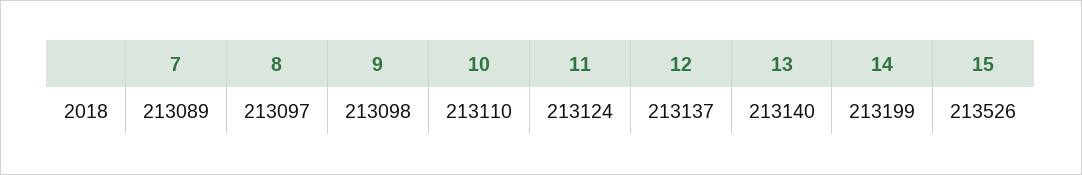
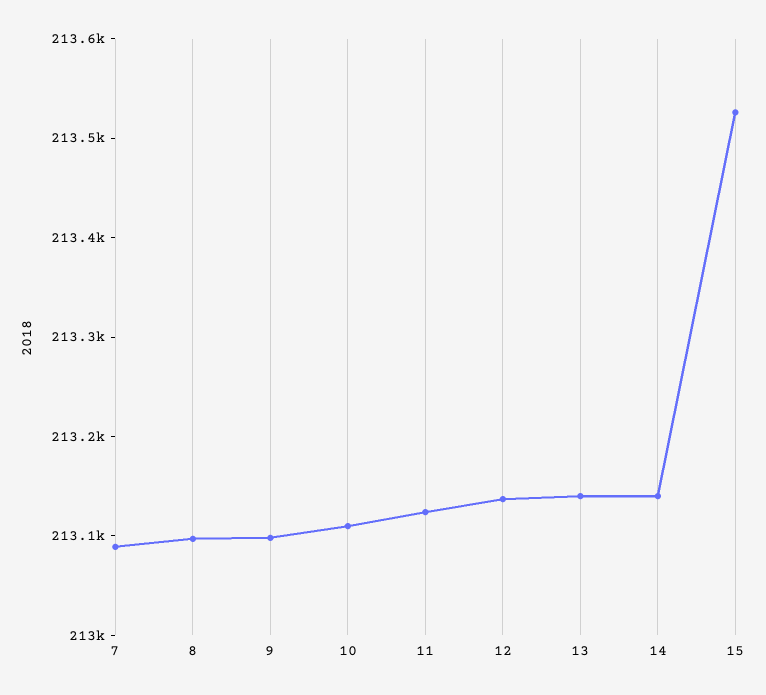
  {
    "7": 213089,
    "8": 213097,
    "9": 213098,
    "10": 213110,
    "11": 213124,
    "12": 213137,
    "13": 213140,
-   "14": 213199,
+   "14": 213140,
    "15": 213526
  }

